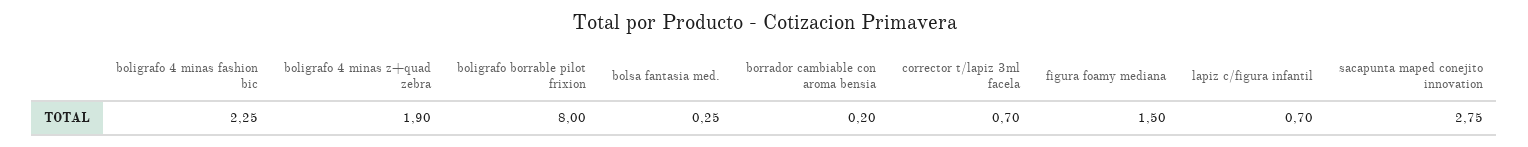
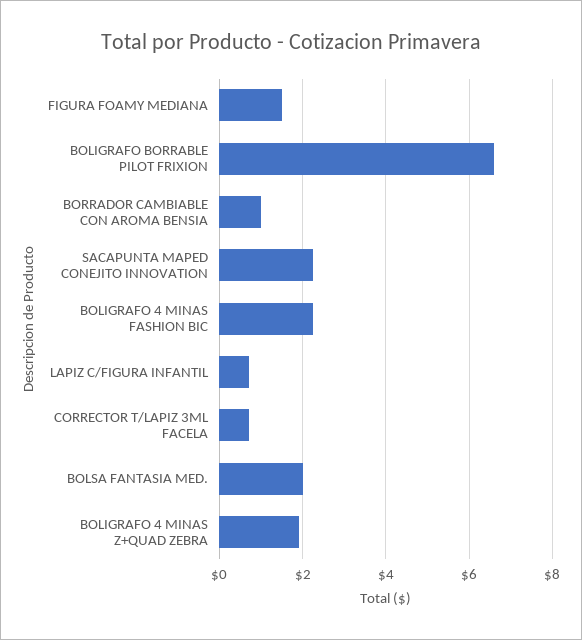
  {
    "boligrafo 4 minas fashion bic": 2.25,
    "boligrafo 4 minas z+quad zebra": 1.9,
-   "boligrafo borrable pilot frixion": 8,
+   "boligrafo borrable pilot frixion": 6.6,
-   "bolsa fantasia med.": 0.25,
+   "bolsa fantasia med.": 2,
-   "borrador cambiable con aroma bensia": 0.2,
+   "borrador cambiable con aroma bensia": 1,
    "corrector t/lapiz 3ml facela": 0.7,
    "figura foamy mediana": 1.5,
    "lapiz c/figura infantil": 0.7,
-   "sacapunta maped conejito innovation": 2.75
+   "sacapunta maped conejito innovation": 2.2
  }

